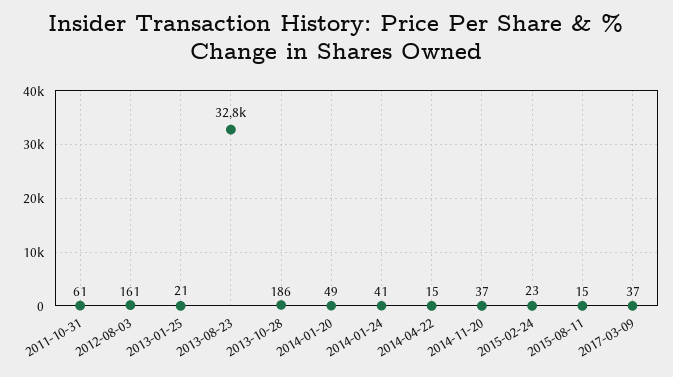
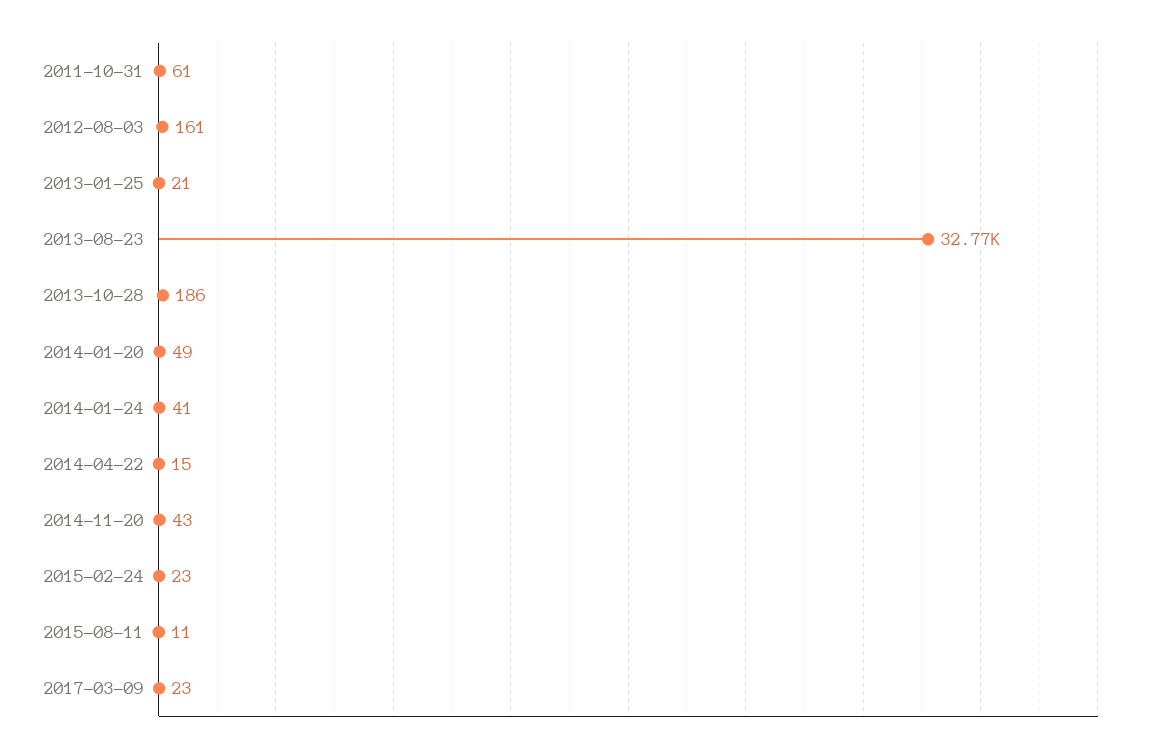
  {
    "2011-10-31": 61,
    "2012-08-03": 161,
    "2013-01-25": 21,
    "2013-08-23": 32770,
    "2013-10-28": 186,
    "2014-01-20": 49,
    "2014-01-24": 41,
    "2014-04-22": 15,
-   "2014-11-20": 37,
+   "2014-11-20": 43,
    "2015-02-24": 23,
-   "2015-08-11": 15,
+   "2015-08-11": 11,
-   "2017-03-09": 37
+   "2017-03-09": 23
  }

